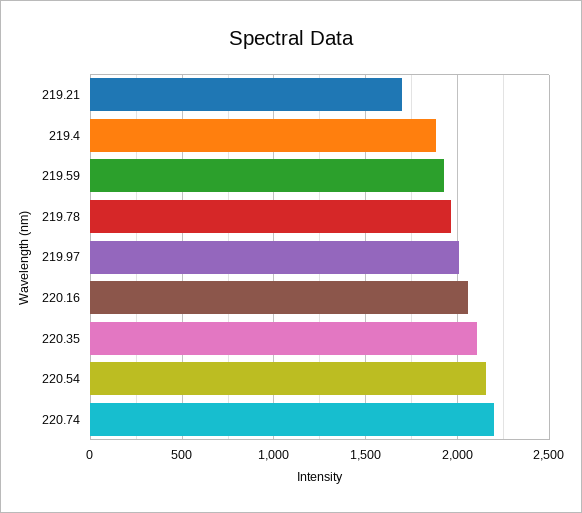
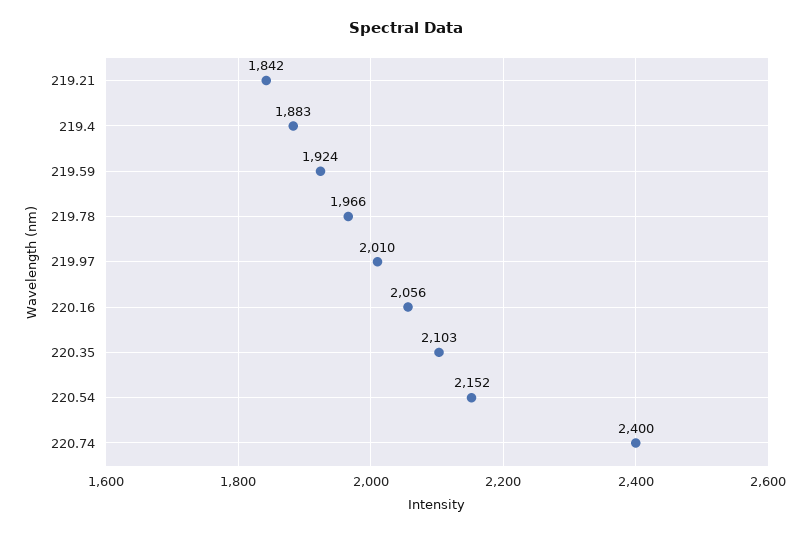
  {
-   "219.21": 1700,
+   "219.21": 1842,
    "219.4": 1883,
    "219.59": 1924,
    "219.78": 1966,
    "219.97": 2010,
    "220.16": 2056,
    "220.35": 2103,
    "220.54": 2152,
-   "220.74": 2200
+   "220.74": 2400
  }

